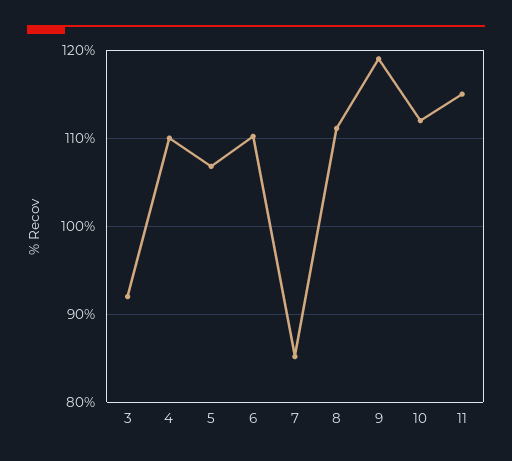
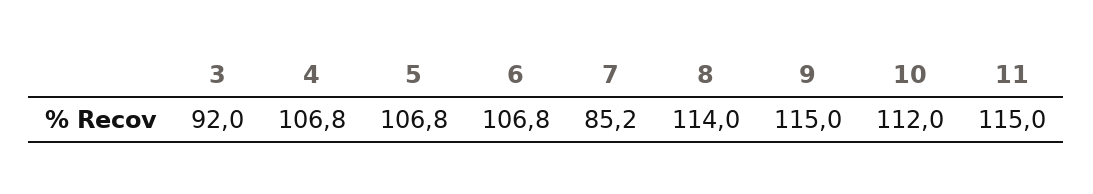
  {
    "3": 92,
-   "4": 110,
+   "4": 106.8,
    "5": 106.8,
-   "6": 110,
+   "6": 106.8,
    "7": 85.2,
-   "8": 111,
+   "8": 114,
-   "9": 119,
+   "9": 115,
    "10": 112,
    "11": 115
  }

